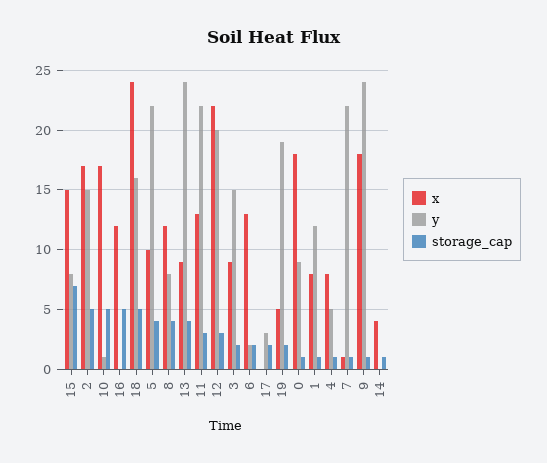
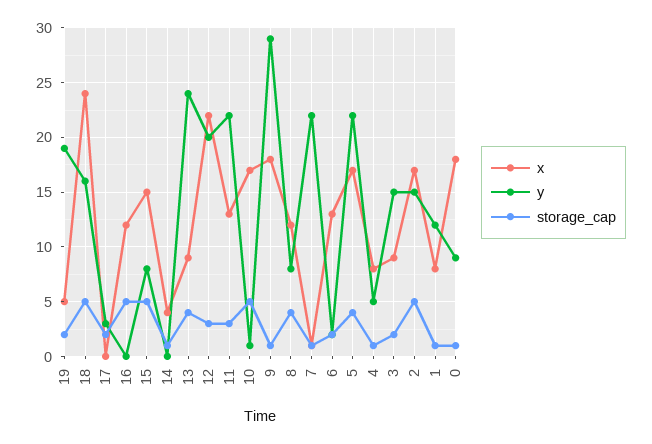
  {
    "x": {
      "15": 15,
      "2": 17,
      "10": 17,
      "16": 12,
      "18": 24,
-     "5": 10,
+     "5": 17,
      "8": 12,
      "13": 9,
      "11": 13,
      "12": 22,
      "3": 9,
      "6": 13,
      "17": 0,
      "19": 5,
      "0": 18,
      "1": 8,
      "4": 8,
      "7": 1,
      "9": 18,
      "14": 4
    },
    "y": {
      "15": 8,
      "2": 15,
      "10": 1,
      "16": 0,
      "18": 16,
      "5": 22,
      "8": 8,
      "13": 24,
      "11": 22,
      "12": 20,
      "3": 15,
      "6": 2,
      "17": 3,
      "19": 19,
      "0": 9,
      "1": 12,
      "4": 5,
      "7": 22,
-     "9": 24,
+     "9": 29,
      "14": 0
    },
    "storage_cap": {
-     "15": 7,
+     "15": 5,
      "2": 5,
      "10": 5,
      "16": 5,
      "18": 5,
      "5": 4,
      "8": 4,
      "13": 4,
      "11": 3,
      "12": 3,
      "3": 2,
      "6": 2,
      "17": 2,
      "19": 2,
      "0": 1,
      "1": 1,
      "4": 1,
      "7": 1,
      "9": 1,
      "14": 1
    }
  }

